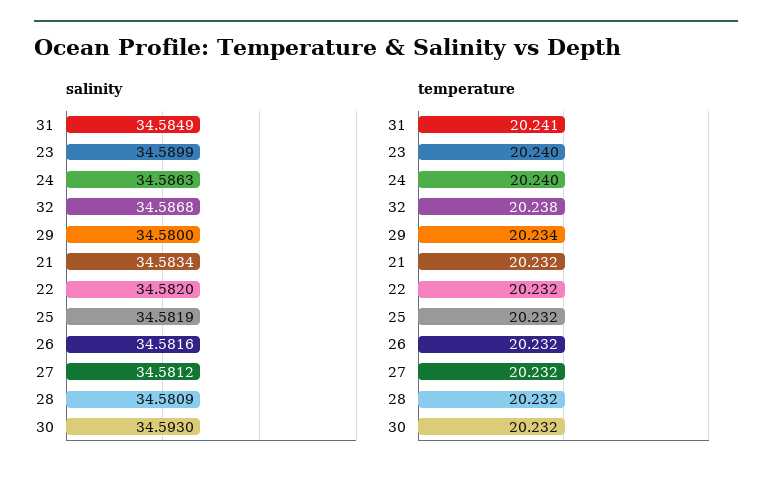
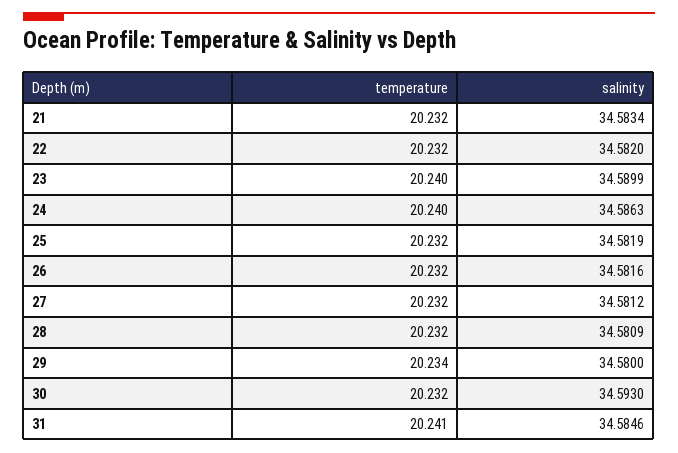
  {
    "salinity": {
-     "31": 34.5849,
+     "31": 34.5846,
      "23": 34.5899,
      "24": 34.5863,
-     "32": 34.5868,
      "29": 34.58,
      "21": 34.5834,
      "22": 34.582,
      "25": 34.5819,
      "26": 34.5816,
      "27": 34.5812,
      "28": 34.5809,
      "30": 34.593
    },
    "temperature": {
      "31": 20.241,
      "23": 20.24,
      "24": 20.24,
-     "32": 20.238,
      "29": 20.234,
      "21": 20.232,
      "22": 20.232,
      "25": 20.232,
      "26": 20.232,
      "27": 20.232,
      "28": 20.232,
      "30": 20.232
    }
  }

